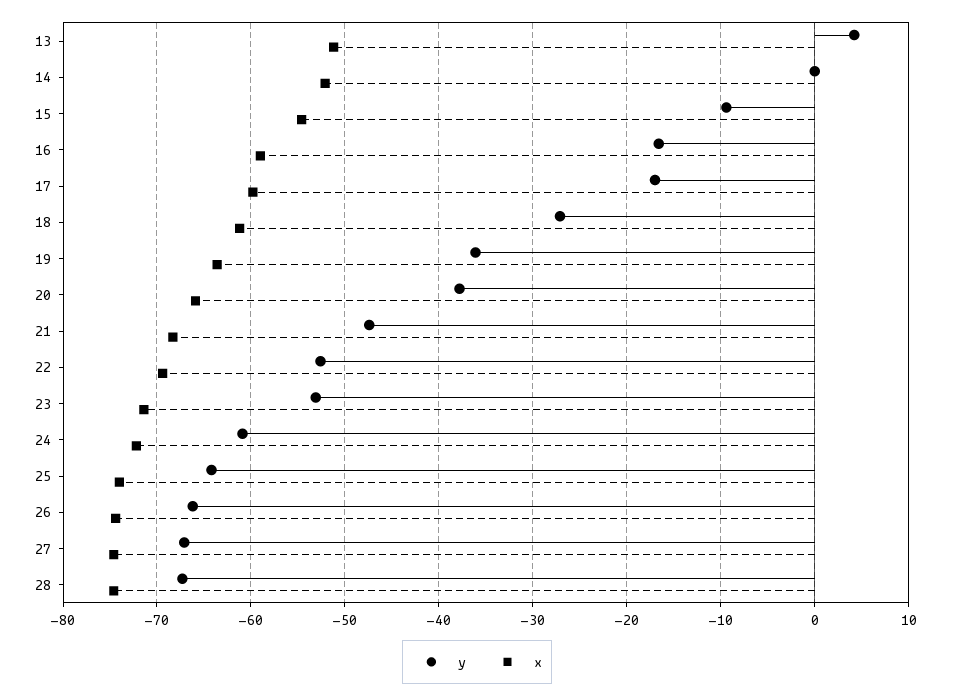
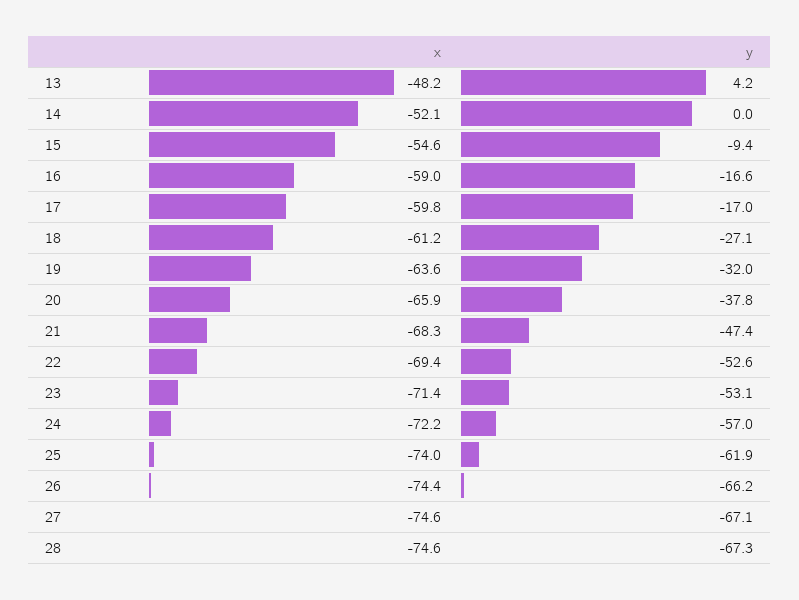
  {
    "y": {
      "13": 4.2,
      "14": 0,
      "15": -9.4,
      "16": -16.6,
      "17": -17,
      "18": -27.1,
-     "19": -36,
+     "19": -32,
      "20": -37.8,
      "21": -47.4,
      "22": -52.6,
      "23": -53.1,
-     "24": -61,
+     "24": -57,
-     "25": -64,
+     "25": -61.9,
      "26": -66.2,
      "27": -67.1,
      "28": -67.3
    },
    "x": {
-     "13": -51,
+     "13": -48.2,
      "14": -52.1,
      "15": -54.6,
      "16": -59,
      "17": -59.8,
      "18": -61.2,
      "19": -63.6,
      "20": -65.9,
      "21": -68.3,
      "22": -69.4,
      "23": -71.4,
      "24": -72.2,
      "25": -74,
      "26": -74.4,
      "27": -74.6,
      "28": -74.6
    }
  }

